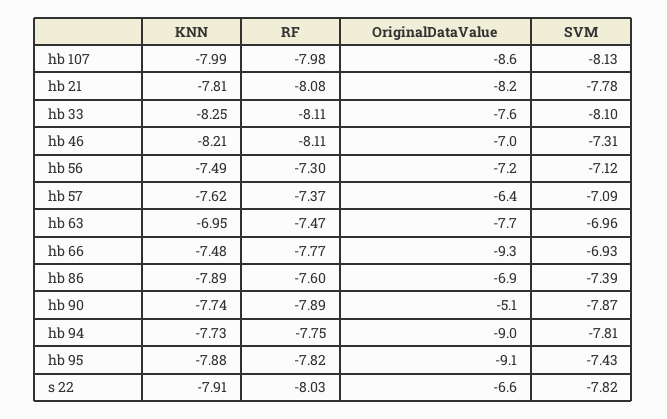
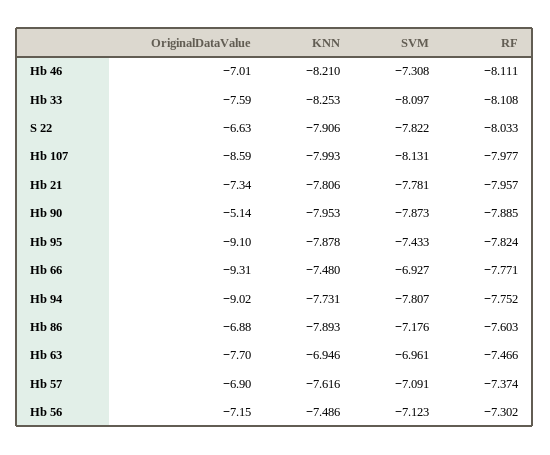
  {
    "KNN": {
      "hb 107": -7.993,
      "hb 21": -7.806,
      "hb 33": -8.253,
      "hb 46": -8.21,
      "hb 56": -7.486,
      "hb 57": -7.616,
      "hb 63": -6.946,
      "hb 66": -7.48,
      "hb 86": -7.893,
-     "hb 90": -7.74,
+     "hb 90": -7.953,
      "hb 94": -7.731,
      "hb 95": -7.878,
      "s 22": -7.906
    },
    "RF": {
      "hb 107": -7.977,
-     "hb 21": -8.08,
+     "hb 21": -7.957,
      "hb 33": -8.108,
      "hb 46": -8.111,
      "hb 56": -7.302,
      "hb 57": -7.374,
      "hb 63": -7.466,
      "hb 66": -7.771,
      "hb 86": -7.603,
      "hb 90": -7.885,
      "hb 94": -7.752,
      "hb 95": -7.824,
      "s 22": -8.033
    },
    "OriginalDataValue": {
      "hb 107": -8.59,
-     "hb 21": -8.2,
+     "hb 21": -7.34,
      "hb 33": -7.59,
      "hb 46": -7.01,
      "hb 56": -7.15,
-     "hb 57": -6.4,
+     "hb 57": -6.9,
      "hb 63": -7.7,
      "hb 66": -9.31,
      "hb 86": -6.88,
      "hb 90": -5.14,
      "hb 94": -9.02,
      "hb 95": -9.1,
      "s 22": -6.63
    },
    "SVM": {
      "hb 107": -8.131,
      "hb 21": -7.781,
      "hb 33": -8.097,
      "hb 46": -7.308,
      "hb 56": -7.123,
      "hb 57": -7.091,
      "hb 63": -6.961,
      "hb 66": -6.927,
-     "hb 86": -7.39,
+     "hb 86": -7.176,
      "hb 90": -7.873,
      "hb 94": -7.807,
      "hb 95": -7.433,
      "s 22": -7.822
    }
  }

